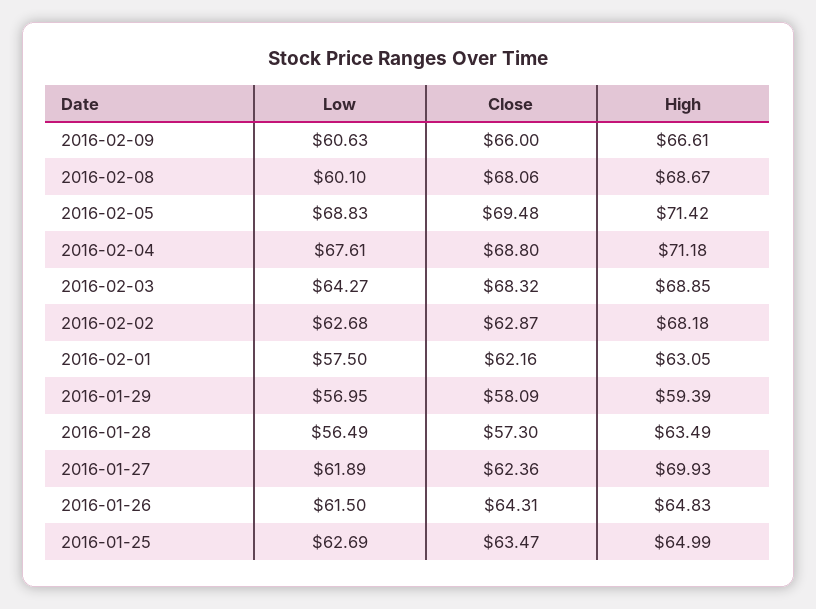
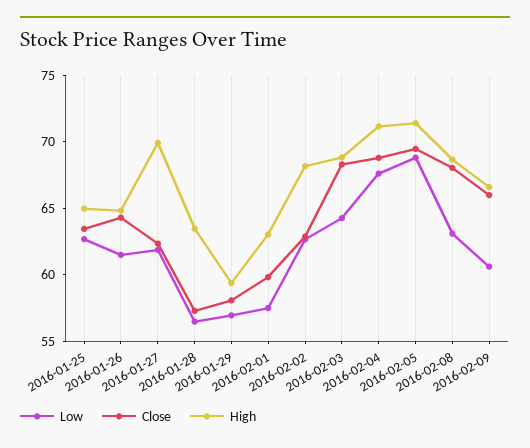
  {
    "Low": {
      "2016-02-09": 60.63,
-     "2016-02-08": 60.1,
+     "2016-02-08": 63,
      "2016-02-05": 68.83,
      "2016-02-04": 67.61,
      "2016-02-03": 64.27,
      "2016-02-02": 62.68,
      "2016-02-01": 57.5,
      "2016-01-29": 56.95,
      "2016-01-28": 56.49,
      "2016-01-27": 61.89,
      "2016-01-26": 61.5,
      "2016-01-25": 62.69
    },
    "Close": {
      "2016-02-09": 66,
      "2016-02-08": 68.06,
      "2016-02-05": 69.48,
      "2016-02-04": 68.8,
      "2016-02-03": 68.32,
      "2016-02-02": 62.87,
-     "2016-02-01": 62.16,
+     "2016-02-01": 60,
      "2016-01-29": 58.09,
      "2016-01-28": 57.3,
      "2016-01-27": 62.36,
      "2016-01-26": 64.31,
      "2016-01-25": 63.47
    },
    "High": {
      "2016-02-09": 66.61,
      "2016-02-08": 68.67,
      "2016-02-05": 71.42,
      "2016-02-04": 71.18,
      "2016-02-03": 68.85,
      "2016-02-02": 68.18,
      "2016-02-01": 63.05,
      "2016-01-29": 59.39,
      "2016-01-28": 63.49,
      "2016-01-27": 69.93,
      "2016-01-26": 64.83,
      "2016-01-25": 64.99
    }
  }

